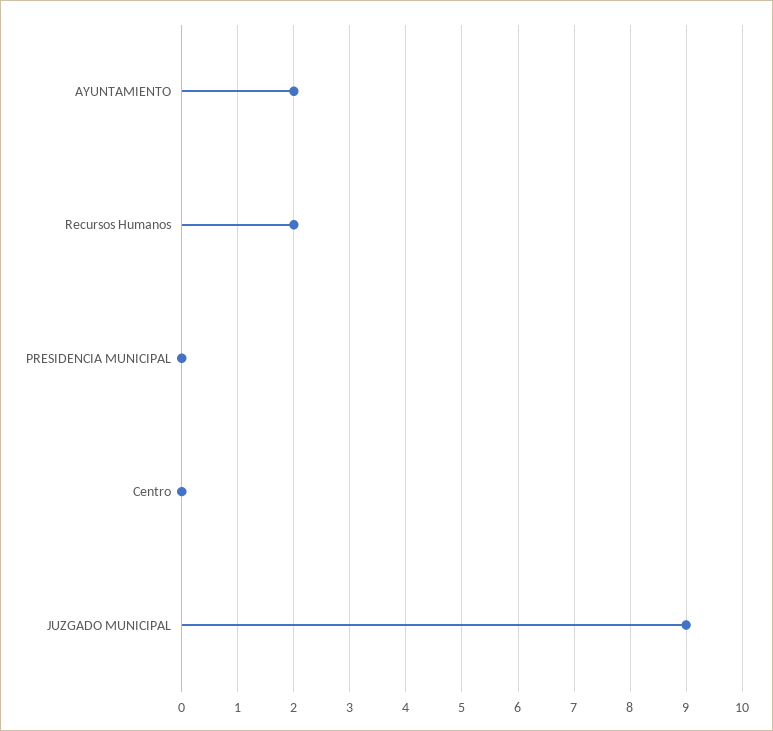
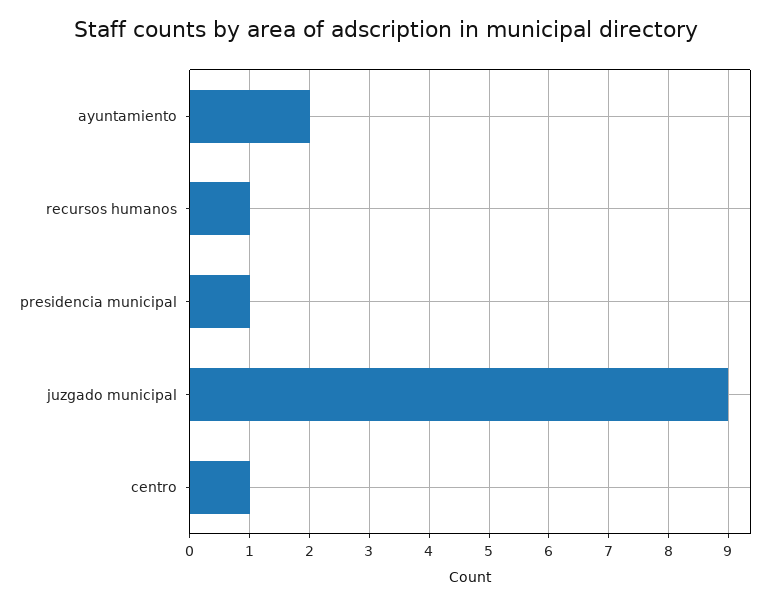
  {
    "AYUNTAMIENTO": 2,
-   "Recursos Humanos": 2,
+   "Recursos Humanos": 1,
-   "PRESIDENCIA MUNICIPAL": 0,
+   "PRESIDENCIA MUNICIPAL": 1,
-   "Centro": 0,
+   "Centro": 1,
    "JUZGADO MUNICIPAL": 9
  }

